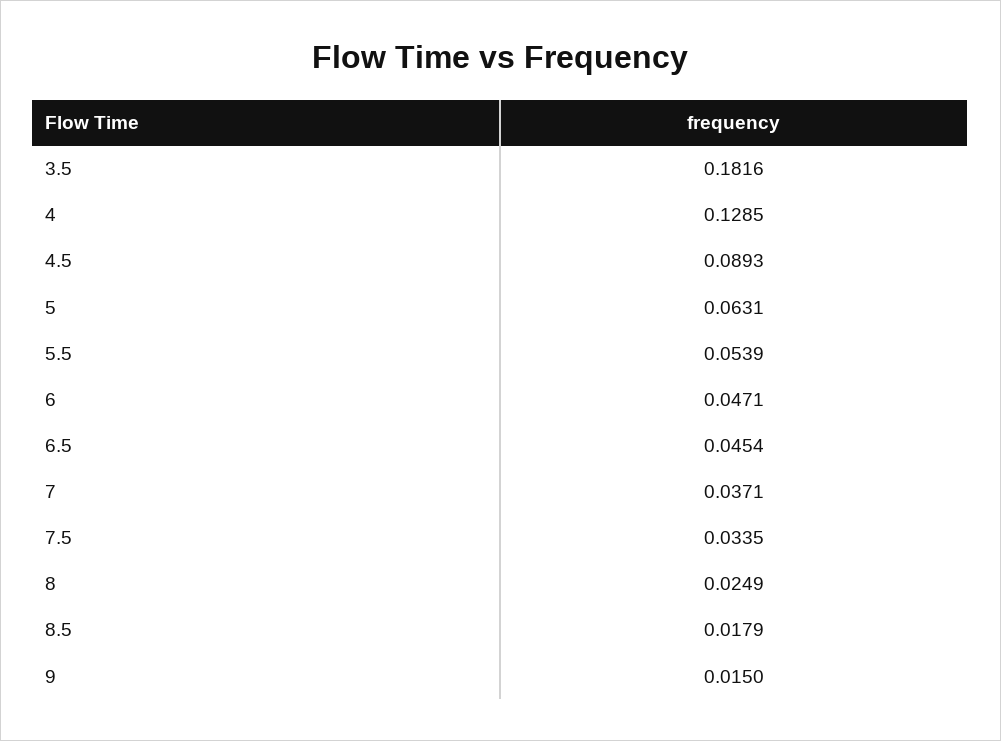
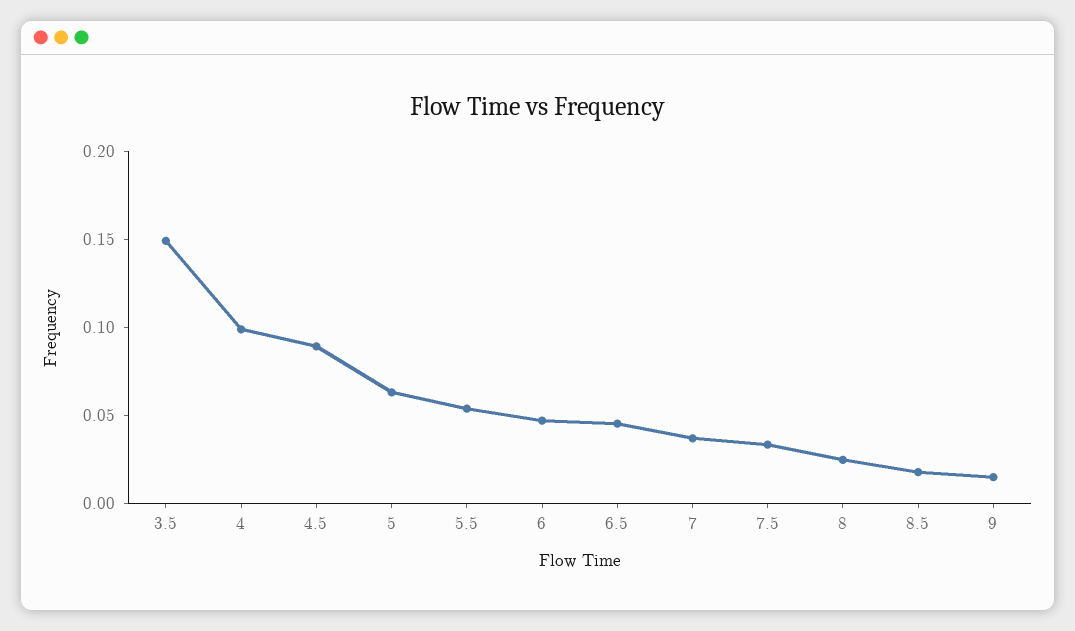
  {
-   "3.5": 0.1816,
+   "3.5": 0.15,
-   "4": 0.1285,
+   "4": 0.1,
    "4.5": 0.0893,
    "5": 0.0631,
    "5.5": 0.0539,
    "6": 0.0471,
    "6.5": 0.0454,
    "7": 0.0371,
    "7.5": 0.0335,
    "8": 0.0249,
    "8.5": 0.0179,
    "9": 0.015
  }

